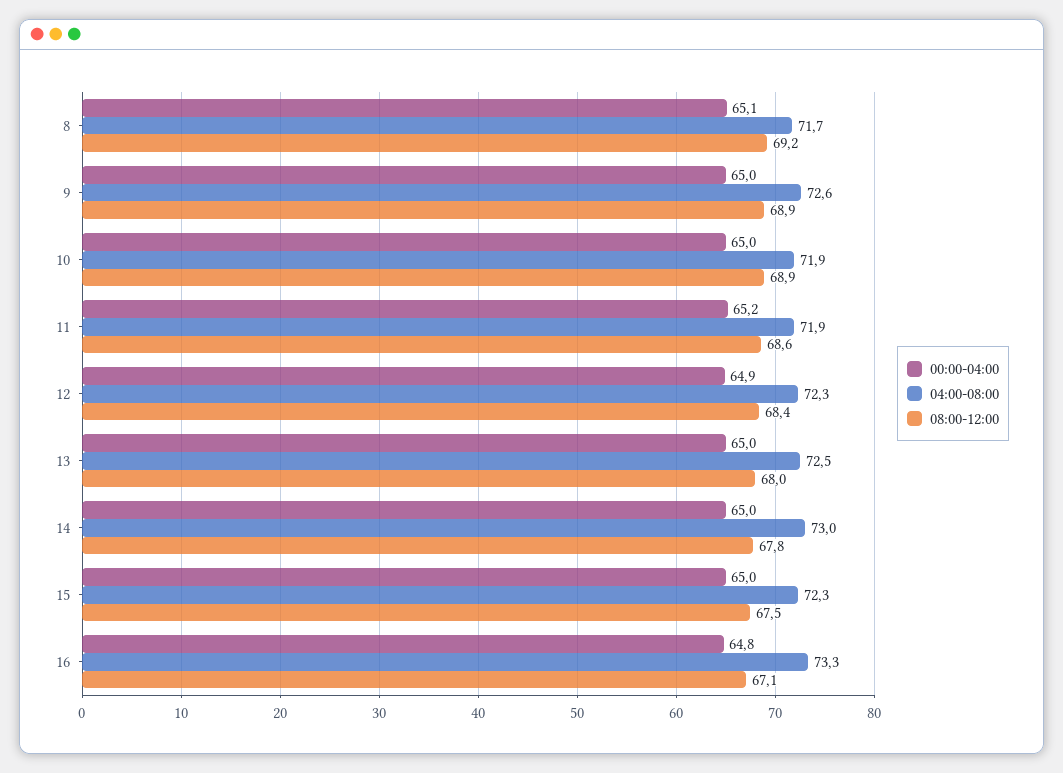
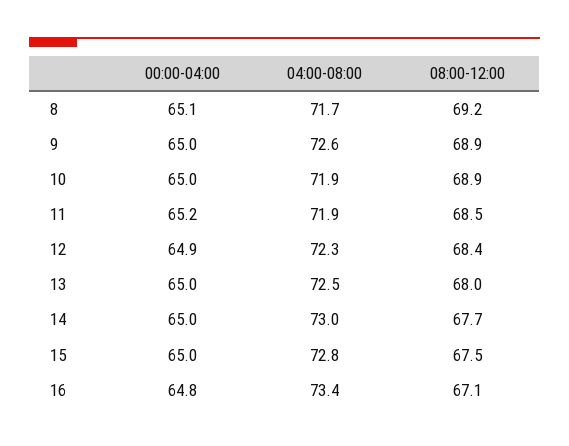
  {
    "00:00-04:00": {
      "8": 65.1,
      "9": 65,
      "10": 65,
      "11": 65.2,
      "12": 64.9,
      "13": 65,
      "14": 65,
      "15": 65,
      "16": 64.8
    },
    "04:00-08:00": {
      "8": 71.7,
      "9": 72.6,
      "10": 71.9,
      "11": 71.9,
      "12": 72.3,
      "13": 72.5,
      "14": 73,
-     "15": 72.3,
+     "15": 72.8,
-     "16": 73.3
+     "16": 73.4
    },
    "08:00-12:00": {
      "8": 69.2,
      "9": 68.9,
      "10": 68.9,
-     "11": 68.6,
+     "11": 68.5,
      "12": 68.4,
      "13": 68,
-     "14": 67.8,
+     "14": 67.7,
      "15": 67.5,
      "16": 67.1
    }
  }

